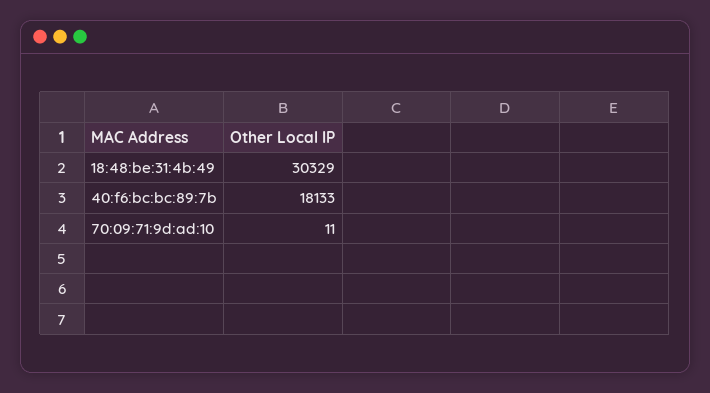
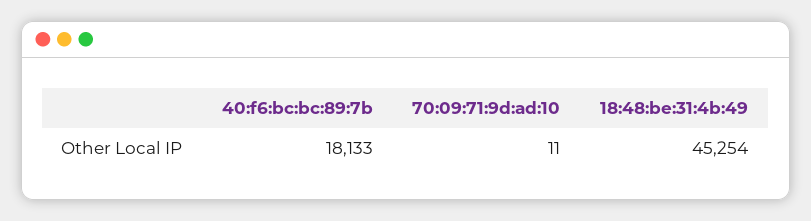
  {
-   "18:48:be:31:4b:49": 30329,
+   "18:48:be:31:4b:49": 45254,
    "40:f6:bc:bc:89:7b": 18133,
    "70:09:71:9d:ad:10": 11
  }

